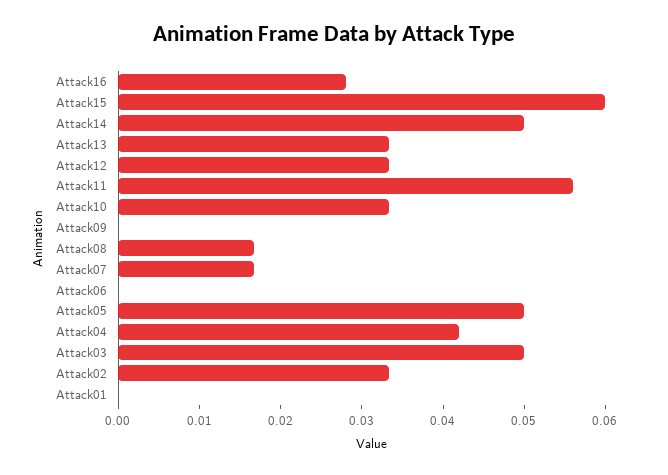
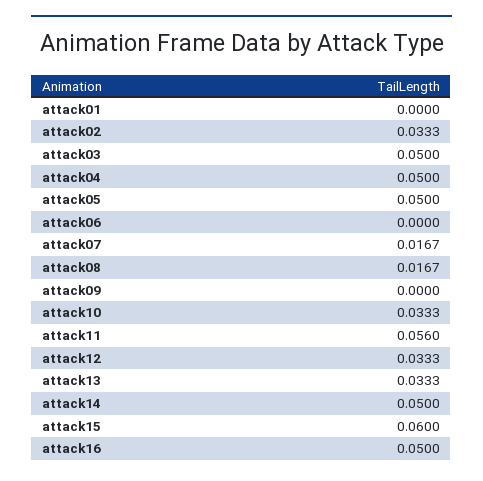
  {
-   "Attack16": 0.028,
+   "Attack16": 0.05,
    "Attack15": 0.06,
    "Attack14": 0.05,
    "Attack13": 0.0333,
    "Attack12": 0.0333,
    "Attack11": 0.056,
    "Attack10": 0.0333,
    "Attack09": 0,
    "Attack08": 0.0167,
    "Attack07": 0.0167,
    "Attack06": 0,
    "Attack05": 0.05,
-   "Attack04": 0.042,
+   "Attack04": 0.05,
    "Attack03": 0.05,
    "Attack02": 0.0333,
    "Attack01": 0
  }

